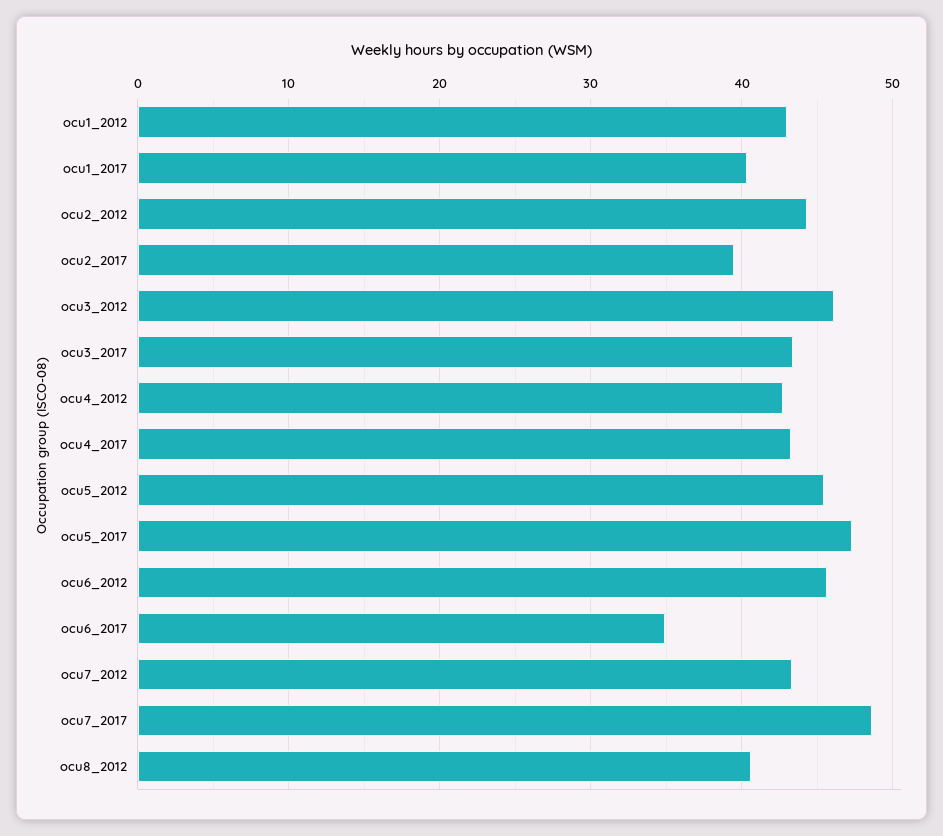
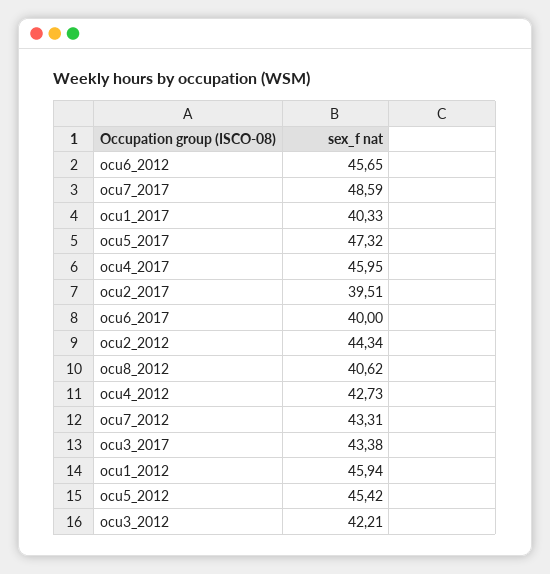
  {
-   "ocu1_2012": 43,
+   "ocu1_2012": 45.94,
    "ocu1_2017": 40.33,
    "ocu2_2012": 44.34,
    "ocu2_2017": 39.51,
-   "ocu3_2012": 46,
+   "ocu3_2012": 42.21,
    "ocu3_2017": 43.38,
    "ocu4_2012": 42.73,
-   "ocu4_2017": 43,
+   "ocu4_2017": 45.95,
    "ocu5_2012": 45.42,
    "ocu5_2017": 47.32,
    "ocu6_2012": 45.65,
-   "ocu6_2017": 35,
+   "ocu6_2017": 40,
    "ocu7_2012": 43.31,
    "ocu7_2017": 48.59,
    "ocu8_2012": 40.62
  }

